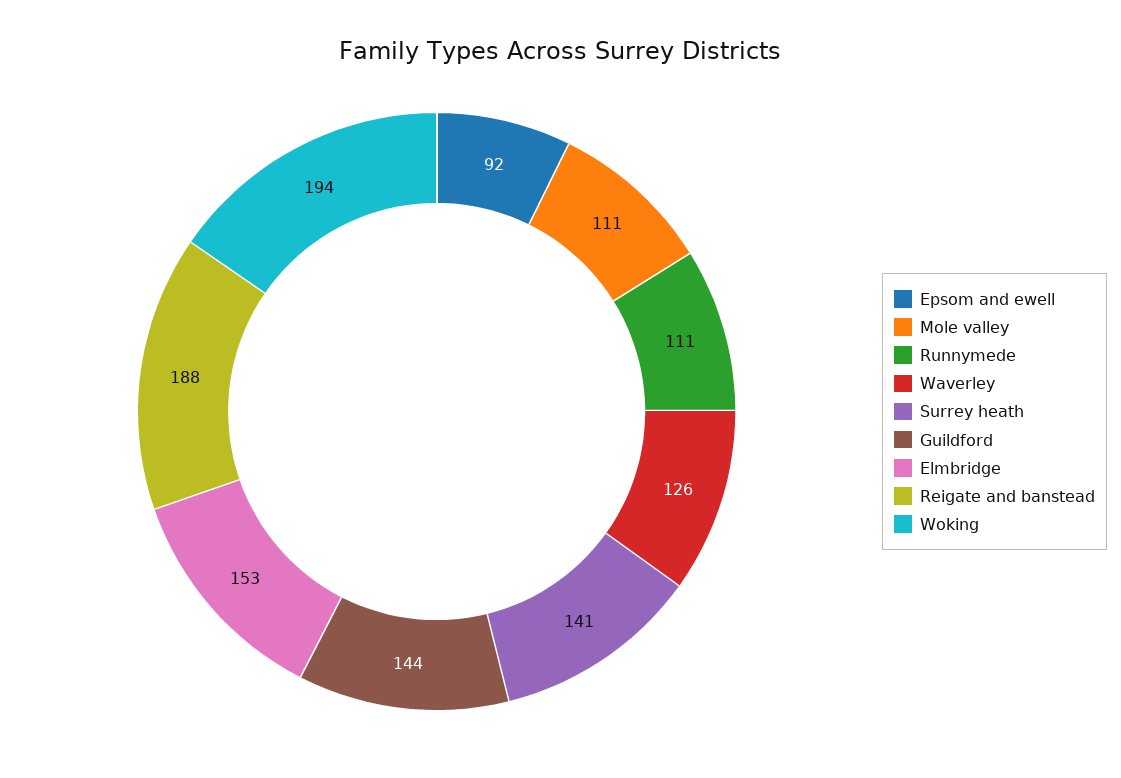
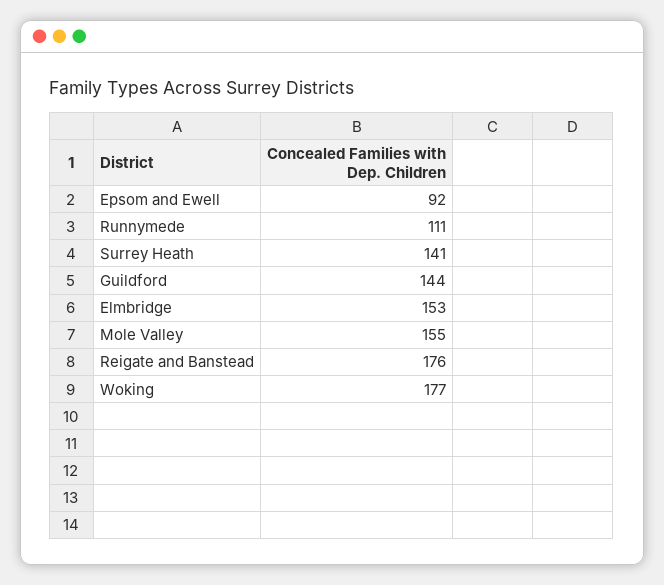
  {
    "Epsom and ewell": 92,
-   "Mole valley": 111,
+   "Mole valley": 155,
    "Runnymede": 111,
-   "Waverley": 126,
    "Surrey heath": 141,
    "Guildford": 144,
    "Elmbridge": 153,
-   "Reigate and banstead": 188,
+   "Reigate and banstead": 176,
-   "Woking": 194
+   "Woking": 177
  }

